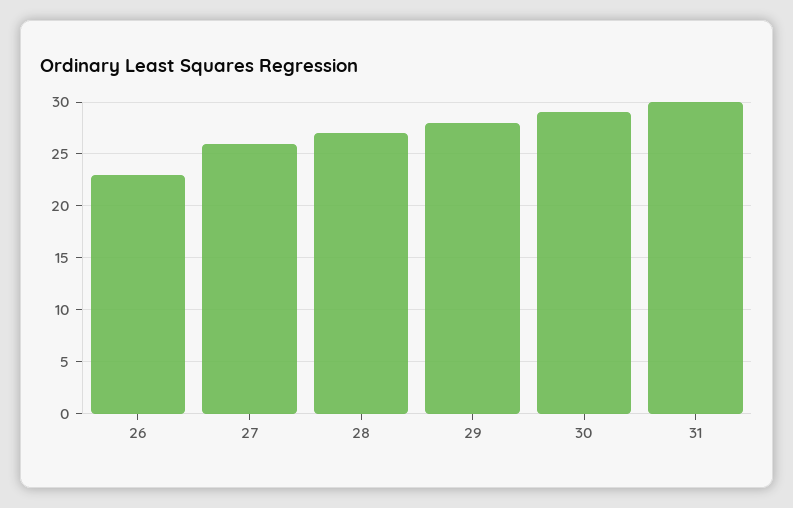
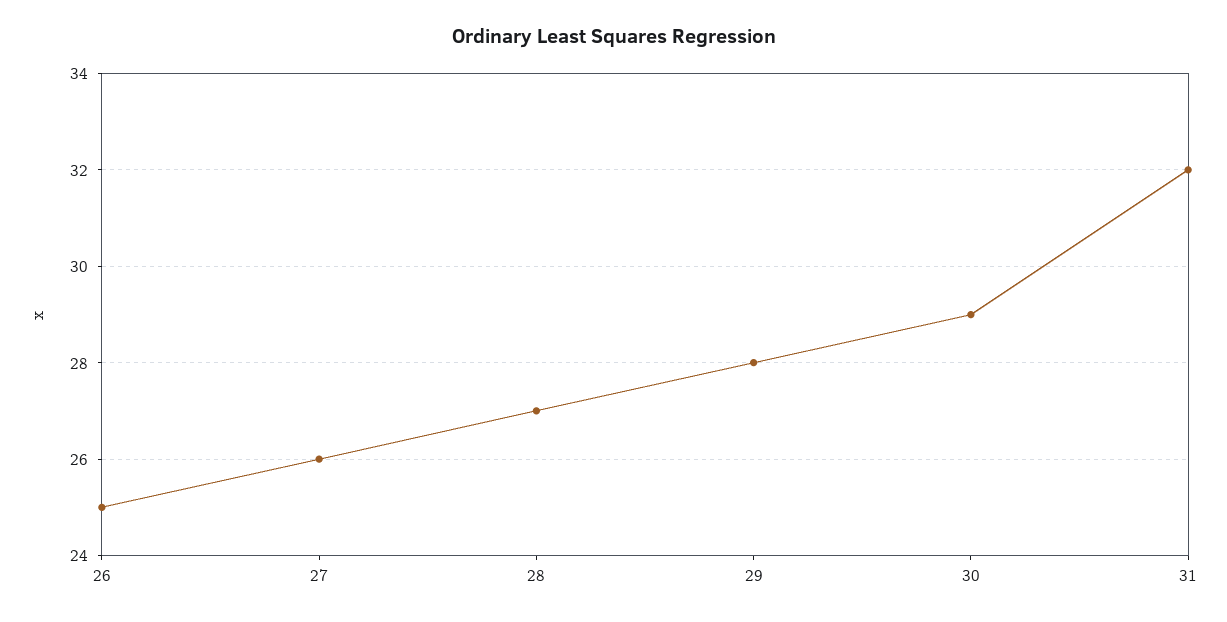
  {
-   "26": 23,
+   "26": 25,
    "27": 26,
    "28": 27,
    "29": 28,
    "30": 29,
-   "31": 30
+   "31": 32
  }

